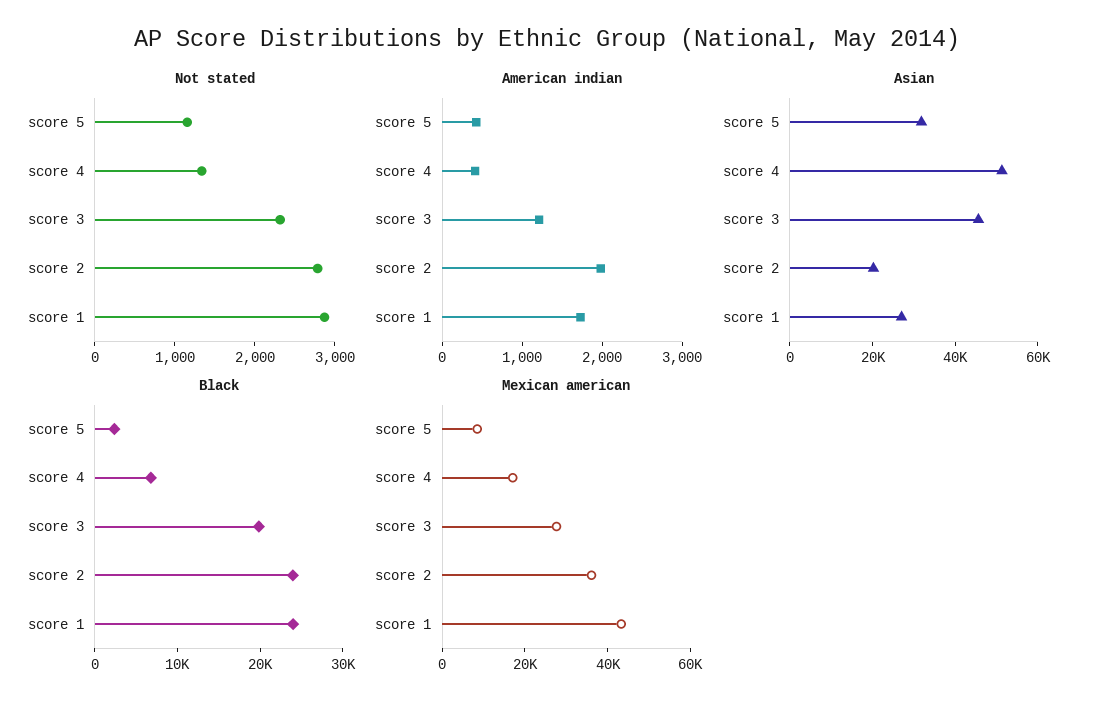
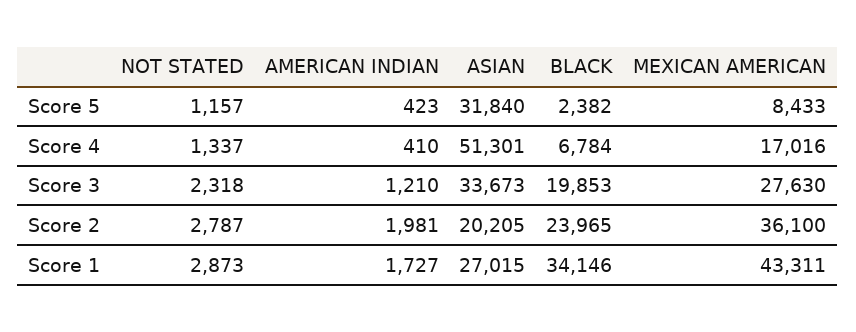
  {
    "Not stated": {
      "score 5": 1157,
      "score 4": 1337,
      "score 3": 2318,
      "score 2": 2787,
      "score 1": 2873
    },
    "American indian": {
      "score 5": 423,
      "score 4": 410,
      "score 3": 1210,
      "score 2": 1981,
      "score 1": 1727
    },
    "Asian": {
      "score 5": 31840,
      "score 4": 51301,
-     "score 3": 45000,
+     "score 3": 33673,
      "score 2": 20205,
      "score 1": 27015
    },
    "Black": {
      "score 5": 2382,
      "score 4": 6784,
      "score 3": 19853,
      "score 2": 23965,
-     "score 1": 24000
+     "score 1": 34146
    },
    "Mexican american": {
      "score 5": 8433,
      "score 4": 17016,
      "score 3": 27630,
      "score 2": 36100,
      "score 1": 43311
    }
  }

